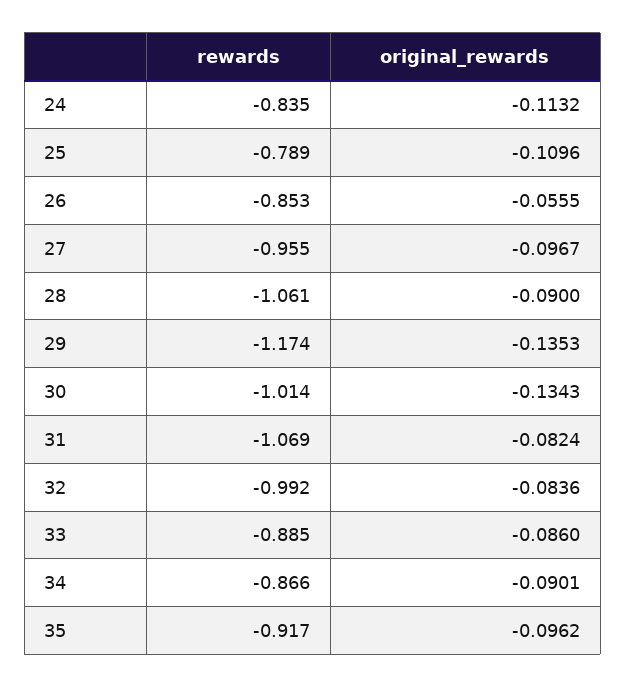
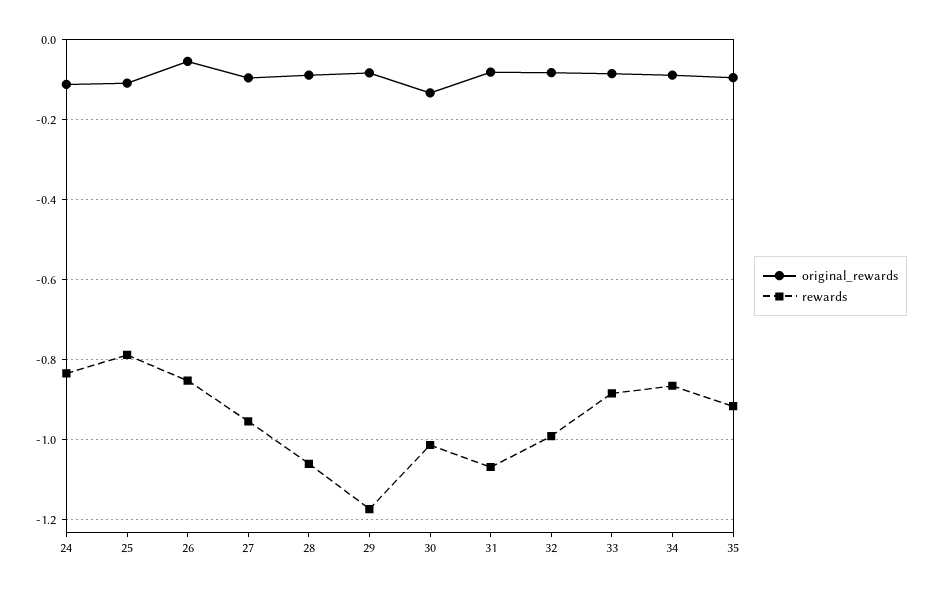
  {
    "rewards": {
      "24": -0.835,
      "25": -0.789,
      "26": -0.853,
      "27": -0.955,
      "28": -1.061,
      "29": -1.174,
      "30": -1.014,
      "31": -1.069,
      "32": -0.992,
      "33": -0.885,
      "34": -0.866,
      "35": -0.917
    },
    "original_rewards": {
      "24": -0.1132,
      "25": -0.1096,
      "26": -0.0555,
      "27": -0.0967,
      "28": -0.09,
-     "29": -0.1353,
+     "29": -0.08,
      "30": -0.1343,
      "31": -0.0824,
      "32": -0.0836,
      "33": -0.086,
      "34": -0.0901,
      "35": -0.0962
    }
  }

